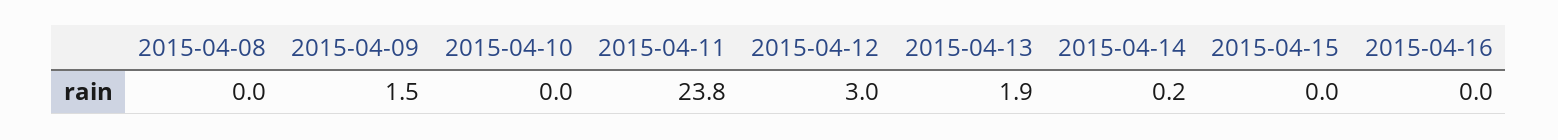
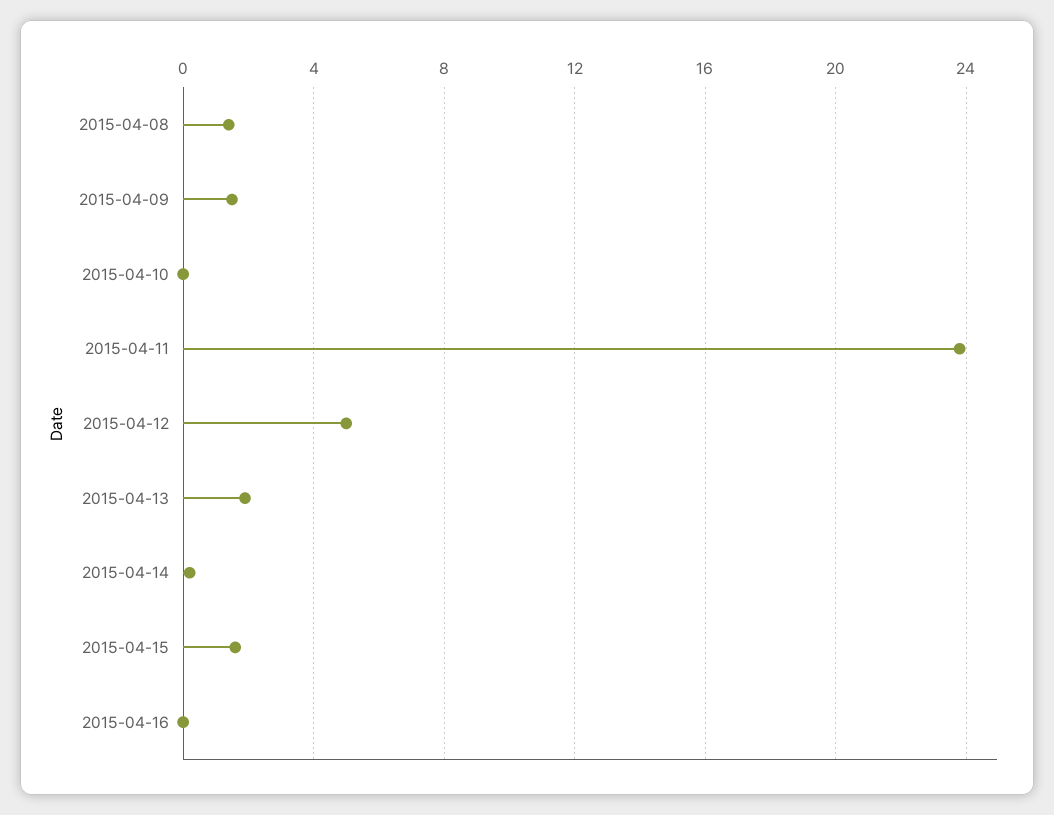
  {
-   "2015-04-08": 0,
+   "2015-04-08": 1.5,
    "2015-04-09": 1.5,
    "2015-04-10": 0,
    "2015-04-11": 23.8,
-   "2015-04-12": 3,
+   "2015-04-12": 5,
    "2015-04-13": 1.9,
    "2015-04-14": 0.2,
-   "2015-04-15": 0,
+   "2015-04-15": 1.5,
    "2015-04-16": 0
  }

